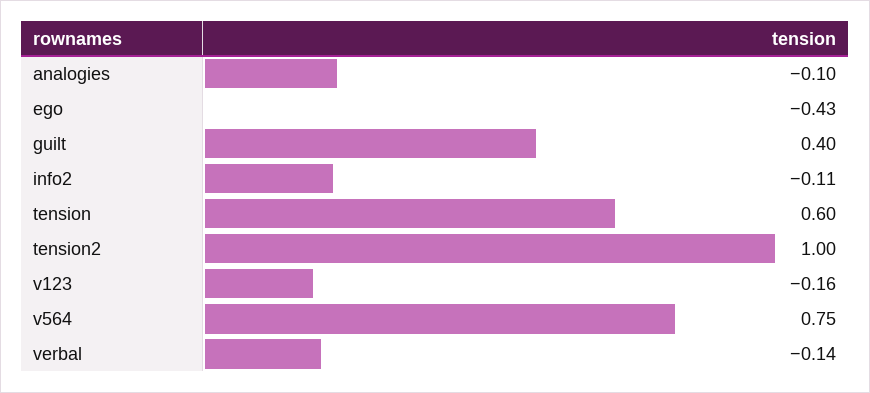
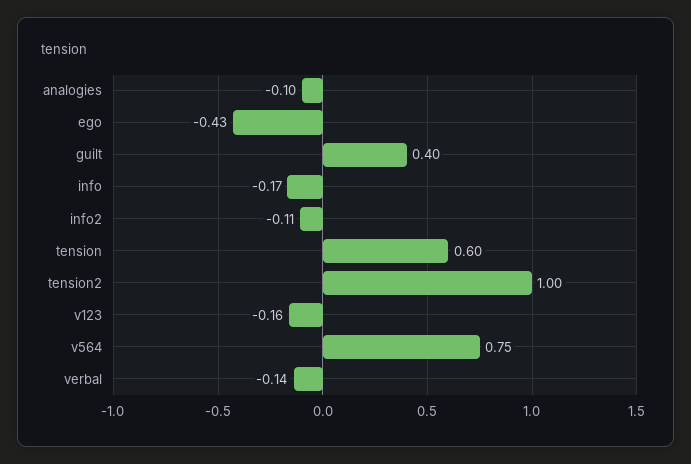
  {
    "analogies": -0.1,
    "ego": -0.43,
    "guilt": 0.4,
    "info2": -0.11,
    "tension": 0.6,
    "tension2": 1,
    "v123": -0.16,
    "v564": 0.75,
-   "verbal": -0.14
+   "verbal": -0.14,
+   "info": -0.17
  }

